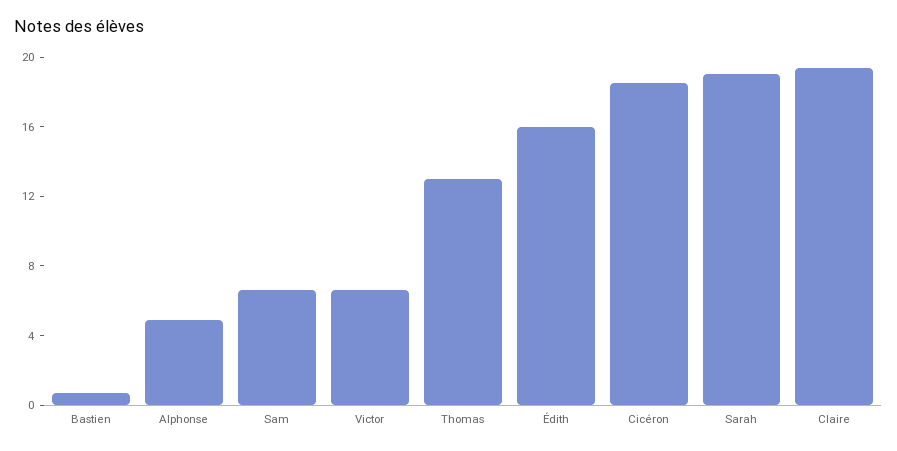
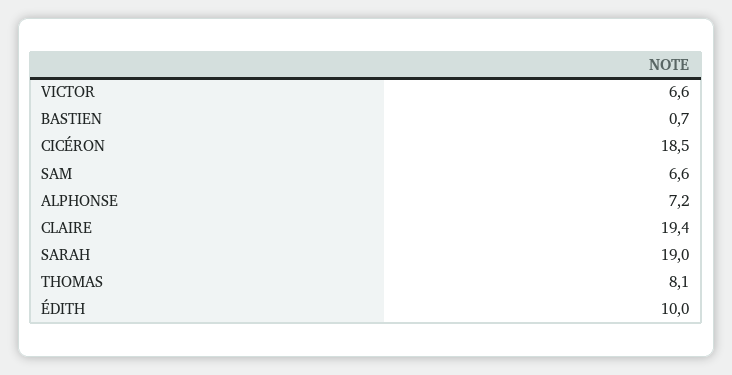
  {
    "Bastien": 0.7,
-   "Alphonse": 5,
+   "Alphonse": 7.2,
    "Sam": 6.6,
    "Victor": 6.6,
-   "Thomas": 13,
+   "Thomas": 8.1,
-   "Édith": 16,
+   "Édith": 10,
    "Cicéron": 18.5,
    "Sarah": 19,
    "Claire": 19.4
  }

